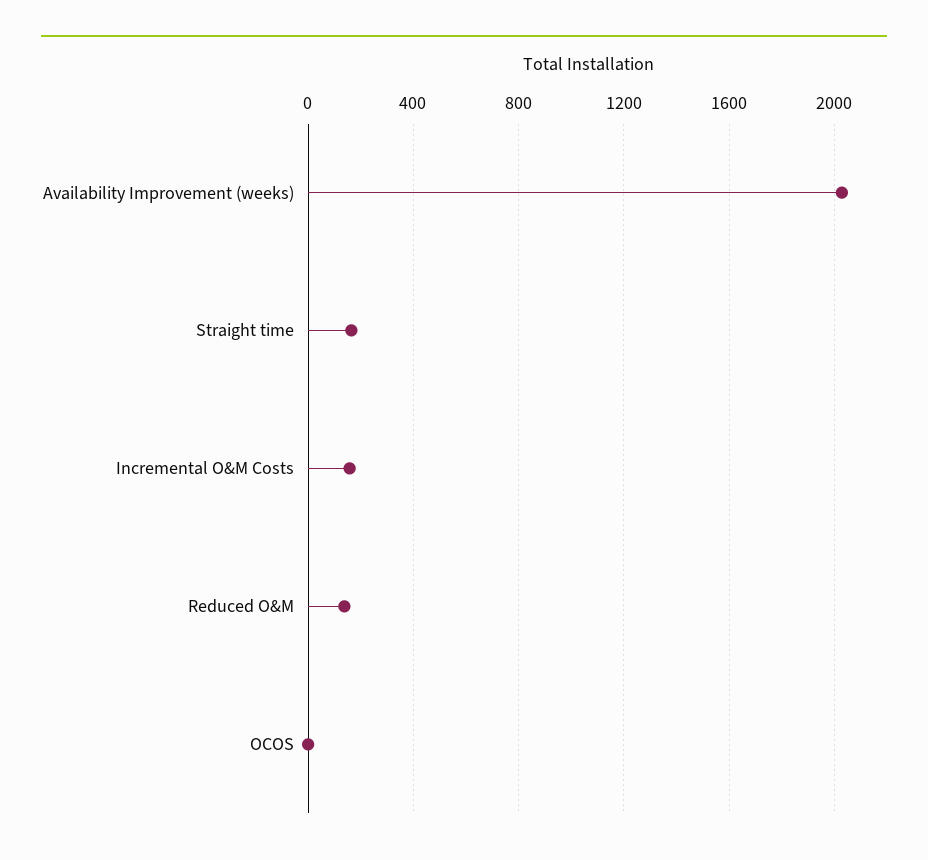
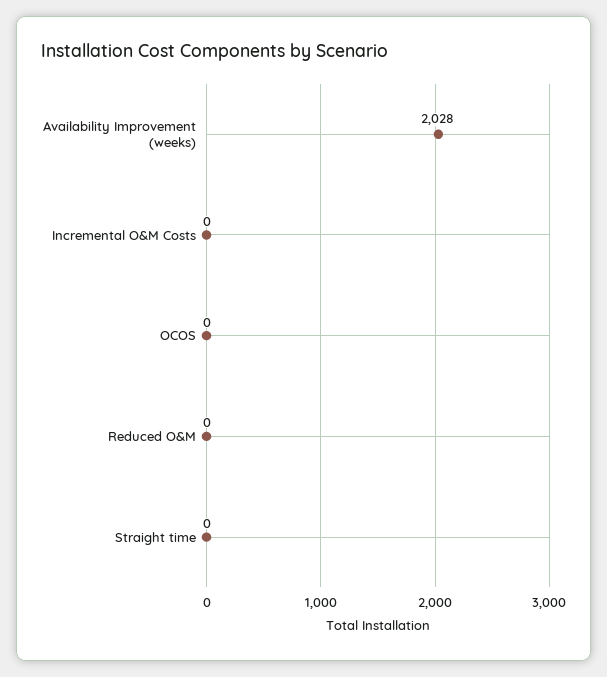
  {
    "Availability Improvement (weeks)": 2028,
-   "Straight time": 150,
+   "Straight time": 0,
-   "Incremental O&M Costs": 150,
+   "Incremental O&M Costs": 0,
-   "Reduced O&M": 150,
+   "Reduced O&M": 0,
    "OCOS": 0
  }

